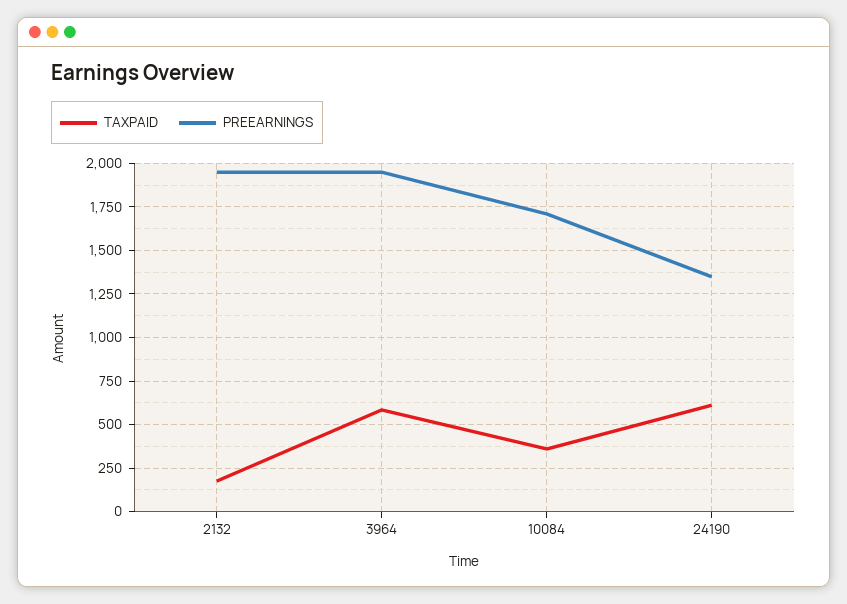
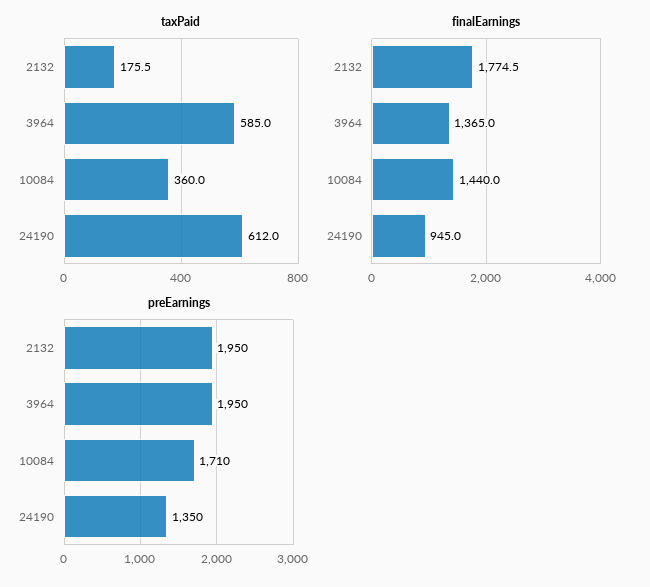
  {
    "TAXPAID": {
      "2132": 175.5,
      "3964": 585,
      "10084": 360,
      "24190": 612
    },
    "PREEARNINGS": {
      "2132": 1950,
      "3964": 1950,
      "10084": 1710,
      "24190": 1350
-   }
+   },
+   "finalEarnings": {
+     "2132": 1774.5,
+     "3964": 1365,
+     "10084": 1440,
+     "24190": 945
+   }
  }

